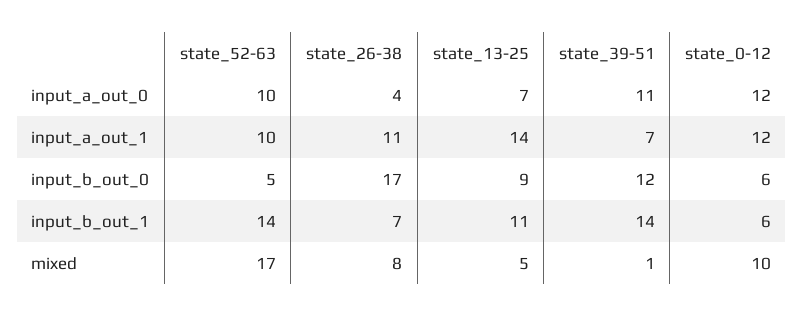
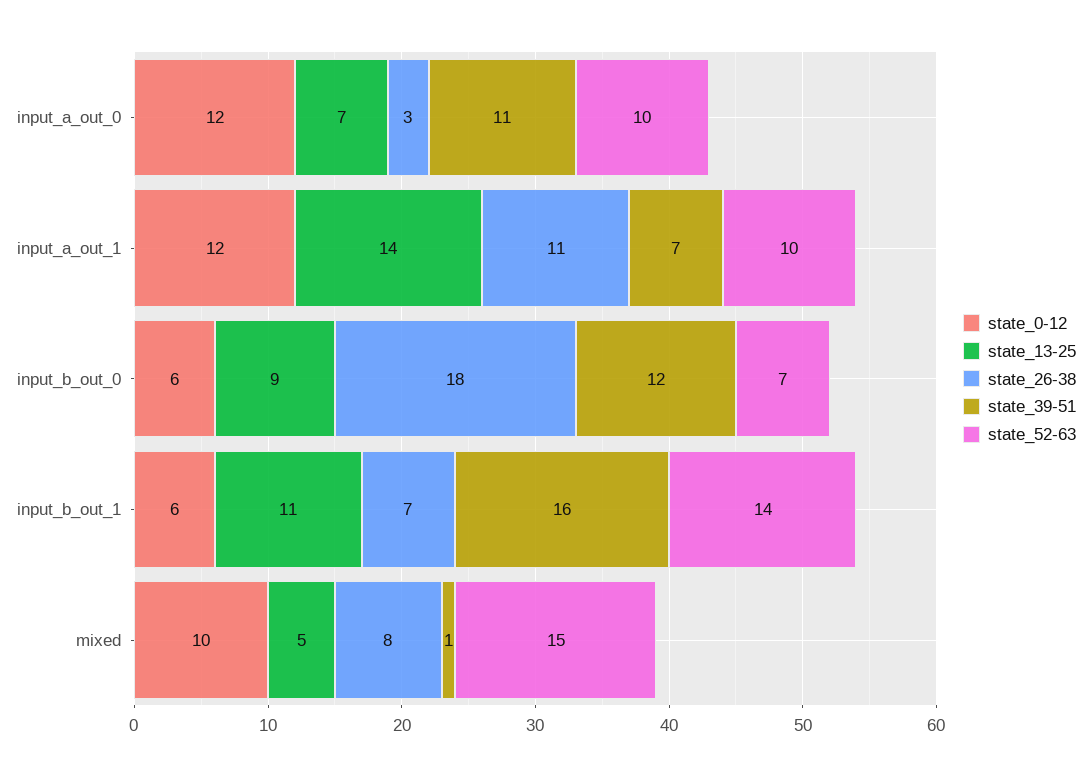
  {
    "state_52-63": {
      "input_a_out_0": 10,
      "input_a_out_1": 10,
-     "input_b_out_0": 5,
+     "input_b_out_0": 7,
      "input_b_out_1": 14,
-     "mixed": 17
+     "mixed": 15
    },
    "state_26-38": {
-     "input_a_out_0": 4,
+     "input_a_out_0": 3,
      "input_a_out_1": 11,
-     "input_b_out_0": 17,
+     "input_b_out_0": 18,
      "input_b_out_1": 7,
      "mixed": 8
    },
    "state_13-25": {
      "input_a_out_0": 7,
      "input_a_out_1": 14,
      "input_b_out_0": 9,
      "input_b_out_1": 11,
      "mixed": 5
    },
    "state_39-51": {
      "input_a_out_0": 11,
      "input_a_out_1": 7,
      "input_b_out_0": 12,
-     "input_b_out_1": 14,
+     "input_b_out_1": 16,
      "mixed": 1
    },
    "state_0-12": {
      "input_a_out_0": 12,
      "input_a_out_1": 12,
      "input_b_out_0": 6,
      "input_b_out_1": 6,
      "mixed": 10
    }
  }

